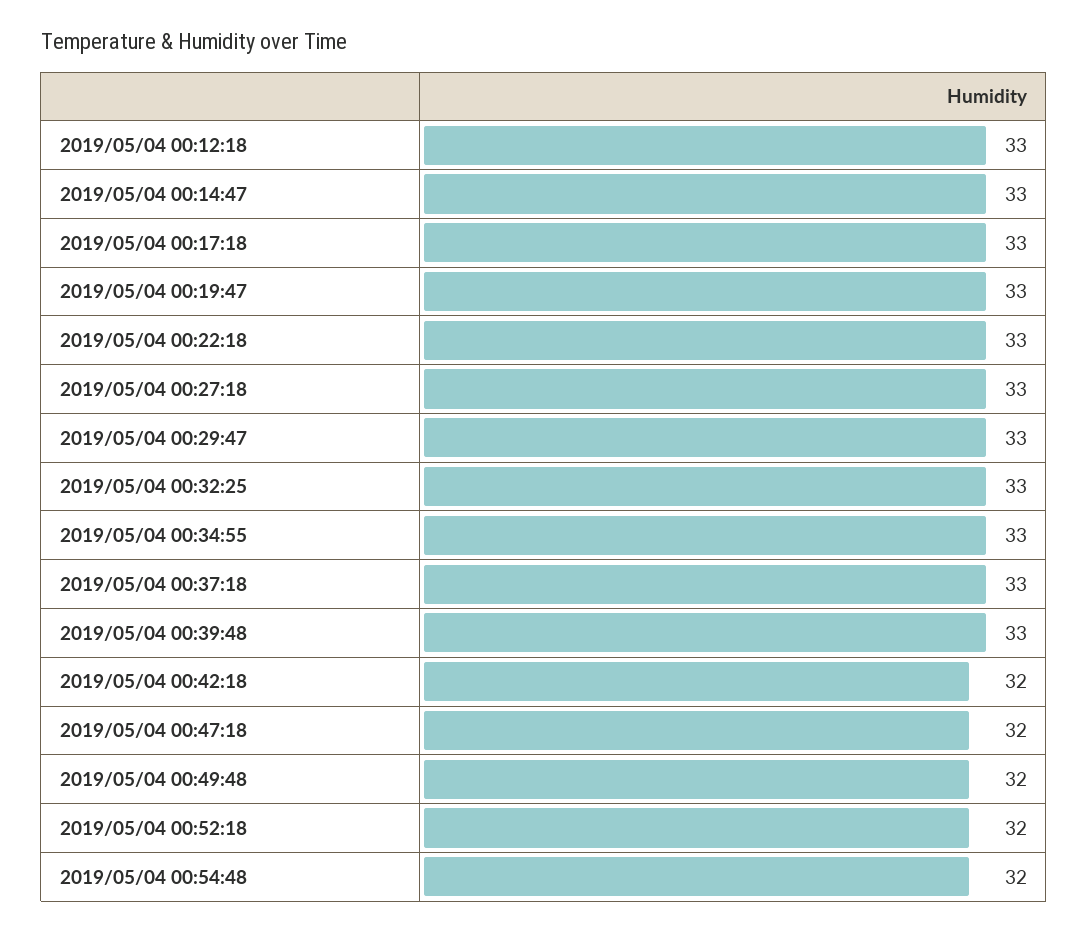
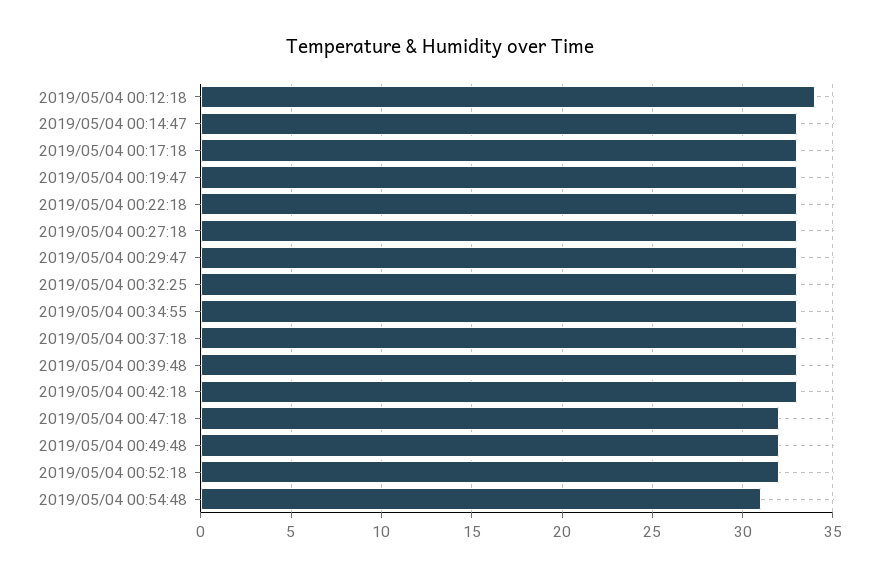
  {
-   "2019/05/04 00:12:18": 33,
+   "2019/05/04 00:12:18": 34,
    "2019/05/04 00:14:47": 33,
    "2019/05/04 00:17:18": 33,
    "2019/05/04 00:19:47": 33,
    "2019/05/04 00:22:18": 33,
    "2019/05/04 00:27:18": 33,
    "2019/05/04 00:29:47": 33,
    "2019/05/04 00:32:25": 33,
    "2019/05/04 00:34:55": 33,
    "2019/05/04 00:37:18": 33,
    "2019/05/04 00:39:48": 33,
-   "2019/05/04 00:42:18": 32,
+   "2019/05/04 00:42:18": 33,
    "2019/05/04 00:47:18": 32,
    "2019/05/04 00:49:48": 32,
    "2019/05/04 00:52:18": 32,
-   "2019/05/04 00:54:48": 32
+   "2019/05/04 00:54:48": 31
  }

